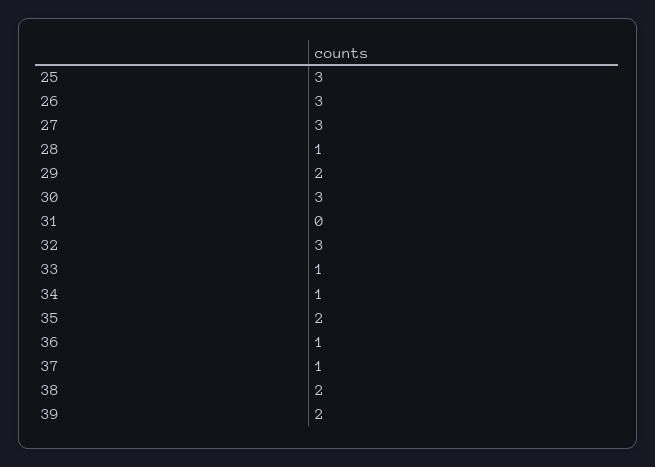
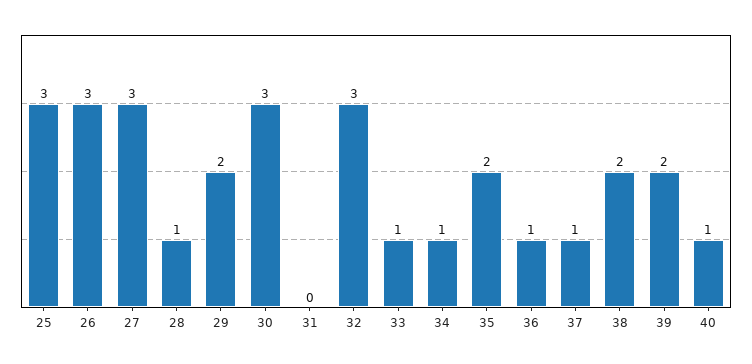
  {
    "25": 3,
    "26": 3,
    "27": 3,
    "28": 1,
    "29": 2,
    "30": 3,
    "31": 0,
    "32": 3,
    "33": 1,
    "34": 1,
    "35": 2,
    "36": 1,
    "37": 1,
    "38": 2,
-   "39": 2
+   "39": 2,
+   "40": 1
  }

